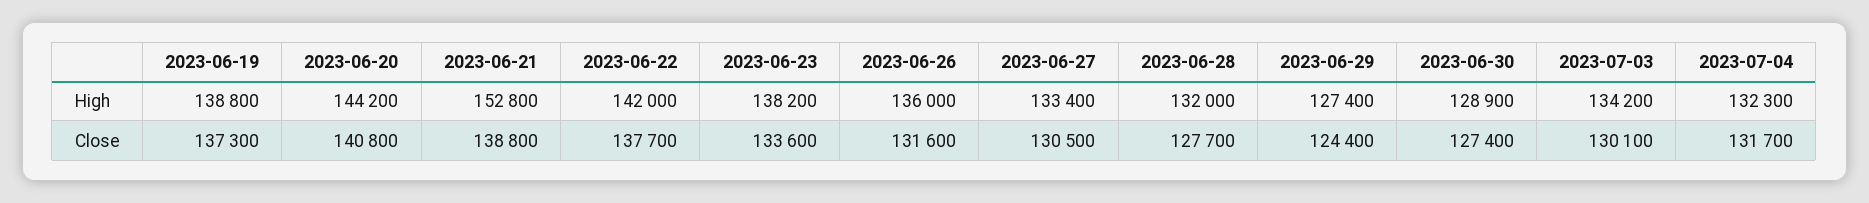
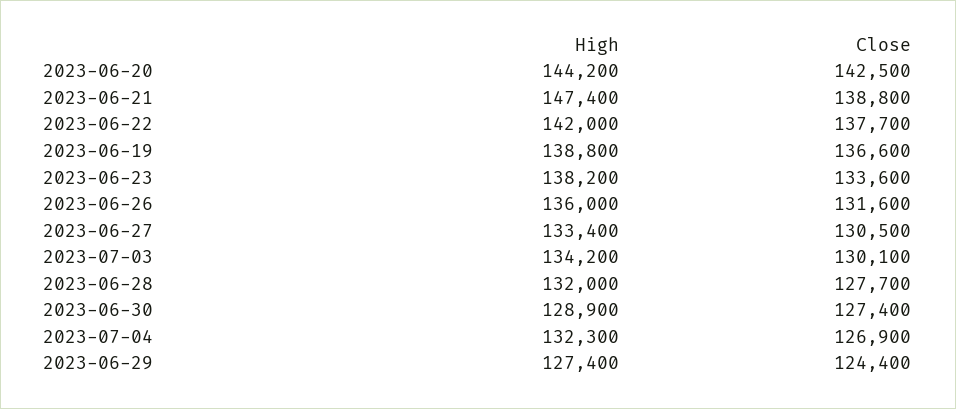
  {
    "2023-06-19": {
      "High": 138800,
-     "Close": 137300
+     "Close": 136600
    },
    "2023-06-20": {
      "High": 144200,
-     "Close": 140800
+     "Close": 142500
    },
    "2023-06-21": {
-     "High": 152800,
+     "High": 147400,
      "Close": 138800
    },
    "2023-06-22": {
      "High": 142000,
      "Close": 137700
    },
    "2023-06-23": {
      "High": 138200,
      "Close": 133600
    },
    "2023-06-26": {
      "High": 136000,
      "Close": 131600
    },
    "2023-06-27": {
      "High": 133400,
      "Close": 130500
    },
    "2023-06-28": {
      "High": 132000,
      "Close": 127700
    },
    "2023-06-29": {
      "High": 127400,
      "Close": 124400
    },
    "2023-06-30": {
      "High": 128900,
      "Close": 127400
    },
    "2023-07-03": {
      "High": 134200,
      "Close": 130100
    },
    "2023-07-04": {
      "High": 132300,
-     "Close": 131700
+     "Close": 126900
    }
  }

